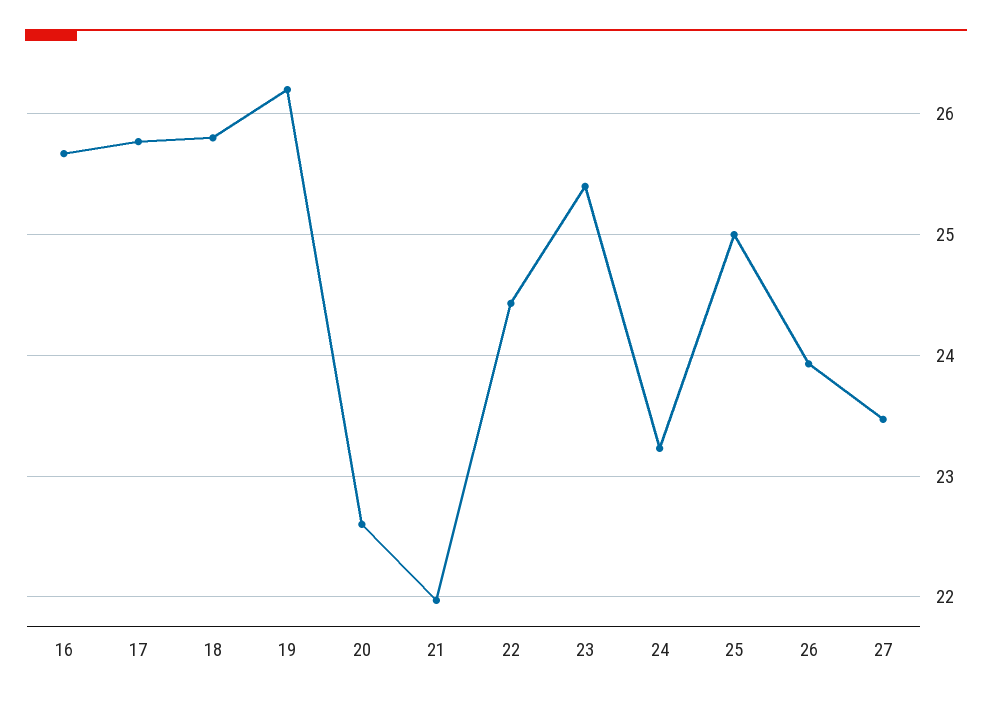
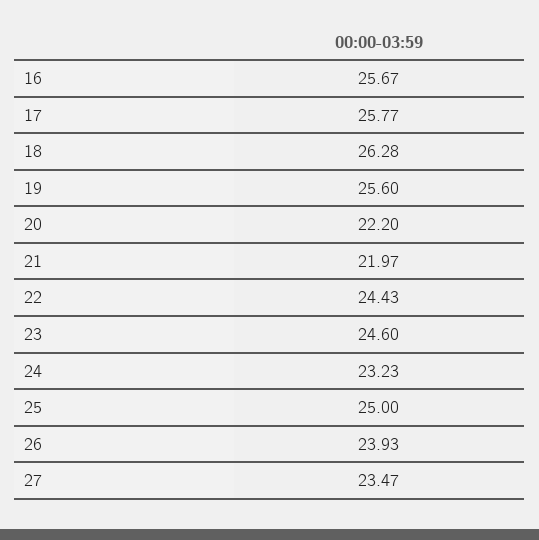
  {
    "16": 25.67,
    "17": 25.77,
-   "18": 25.8,
+   "18": 26.28,
-   "19": 26.2,
+   "19": 25.6,
-   "20": 22.6,
+   "20": 22.2,
    "21": 21.97,
    "22": 24.43,
-   "23": 25.4,
+   "23": 24.6,
    "24": 23.23,
    "25": 25,
    "26": 23.93,
    "27": 23.47
  }

